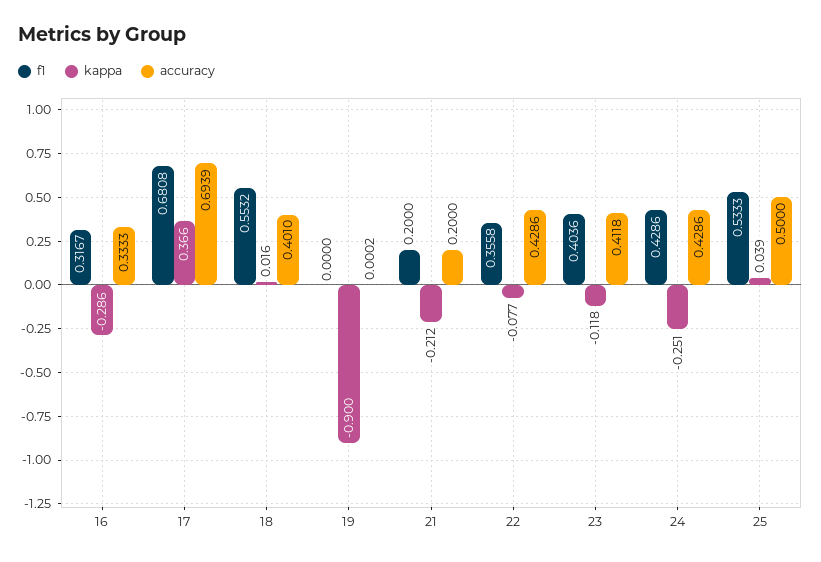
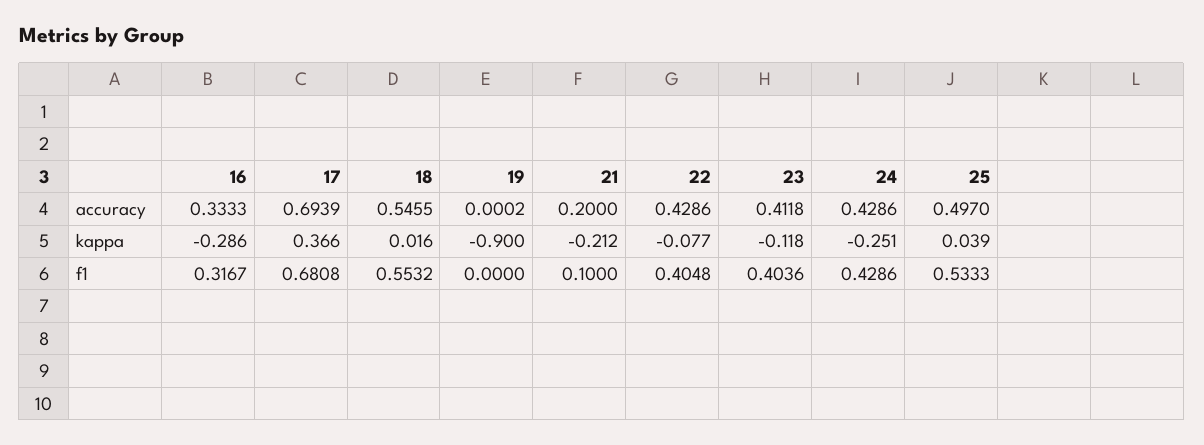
  {
    "f1": {
      "16": 0.3167,
      "17": 0.6808,
      "18": 0.5532,
      "19": 0,
-     "21": 0.2,
+     "21": 0.1,
-     "22": 0.3558,
+     "22": 0.4048,
      "23": 0.4036,
      "24": 0.4286,
      "25": 0.5333
    },
    "kappa": {
      "16": -0.286,
      "17": 0.366,
      "18": 0.016,
      "19": -0.9,
      "21": -0.212,
      "22": -0.077,
      "23": -0.118,
      "24": -0.251,
      "25": 0.039
    },
    "accuracy": {
      "16": 0.3333,
      "17": 0.6939,
-     "18": 0.401,
+     "18": 0.5455,
      "19": 0.0002,
      "21": 0.2,
      "22": 0.4286,
      "23": 0.4118,
      "24": 0.4286,
-     "25": 0.5
+     "25": 0.497
    }
  }

